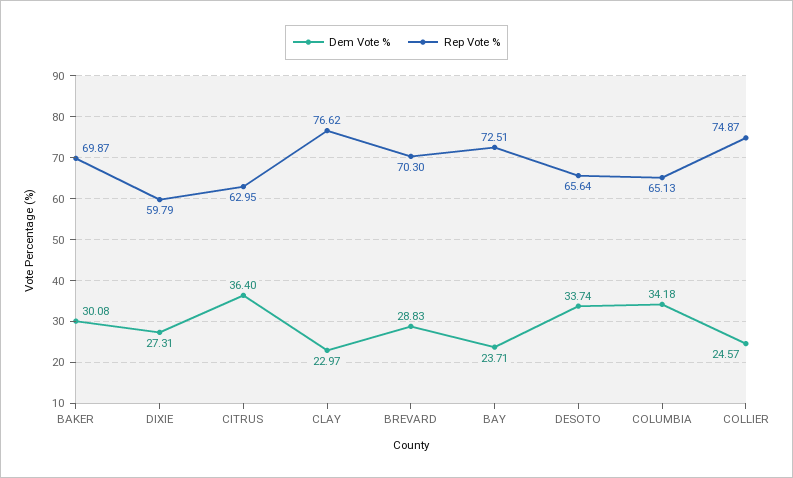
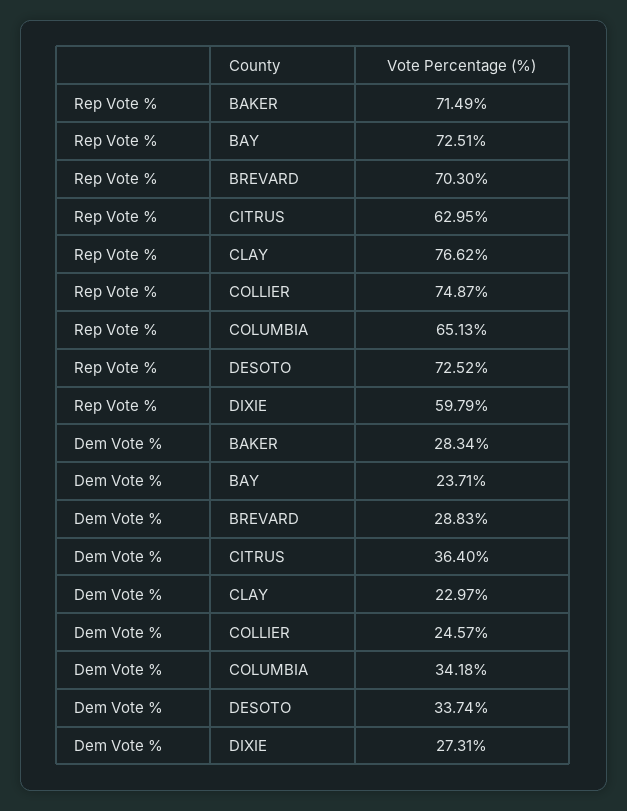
  {
    "Dem Vote %": {
-     "BAKER": 30.08,
+     "BAKER": 28.34,
      "DIXIE": 27.31,
      "CITRUS": 36.4,
      "CLAY": 22.97,
      "BREVARD": 28.83,
      "BAY": 23.71,
      "DESOTO": 33.74,
      "COLUMBIA": 34.18,
      "COLLIER": 24.57
    },
    "Rep Vote %": {
-     "BAKER": 69.87,
+     "BAKER": 71.49,
      "DIXIE": 59.79,
      "CITRUS": 62.95,
      "CLAY": 76.62,
      "BREVARD": 70.3,
      "BAY": 72.51,
-     "DESOTO": 65.64,
+     "DESOTO": 72.52,
      "COLUMBIA": 65.13,
      "COLLIER": 74.87
    }
  }

